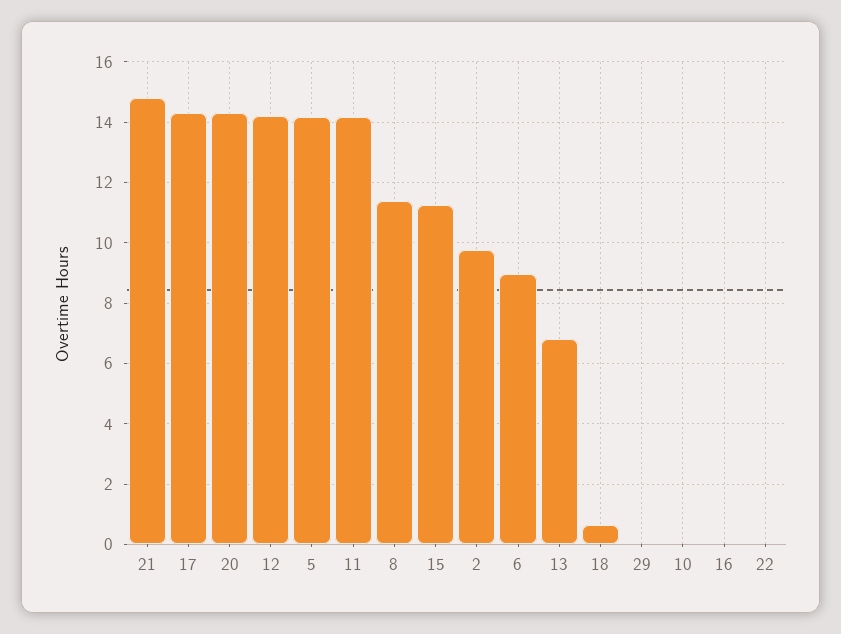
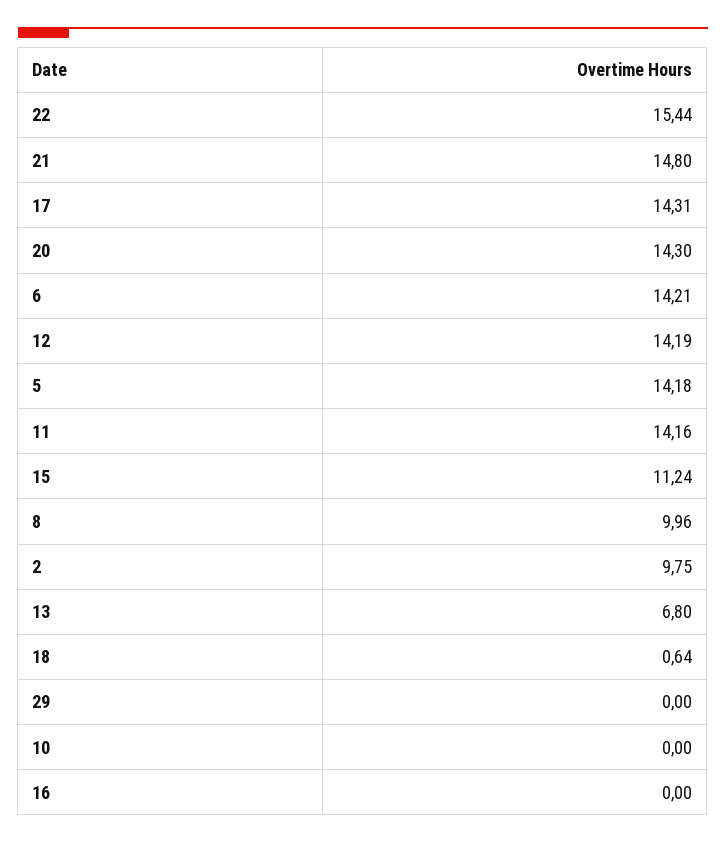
  {
    "21": 14.8,
    "17": 14.31,
    "20": 14.3,
    "12": 14.19,
    "5": 14.18,
    "11": 14.16,
-   "8": 11.4,
+   "8": 9.96,
    "15": 11.24,
    "2": 9.75,
-   "6": 9,
+   "6": 14.21,
    "13": 6.8,
    "18": 0.64,
    "29": 0,
    "10": 0,
    "16": 0,
-   "22": 0
+   "22": 15.44
  }

